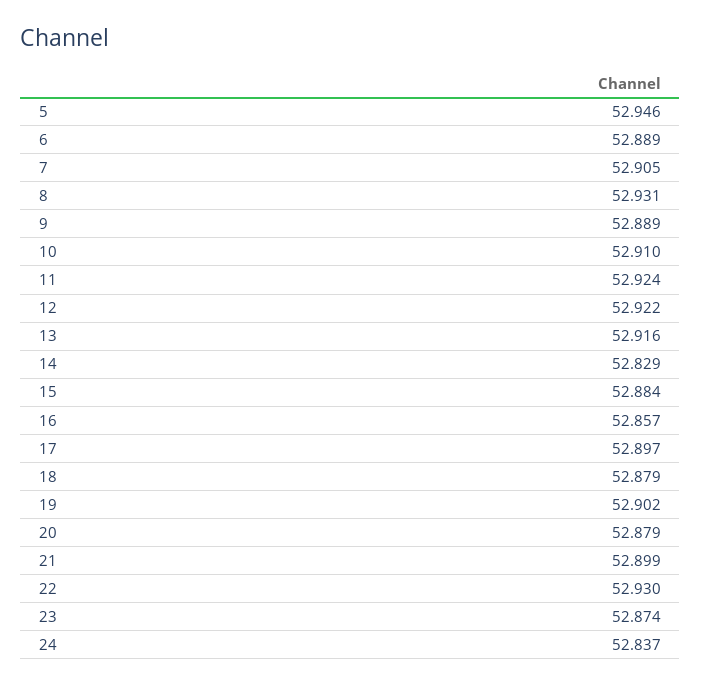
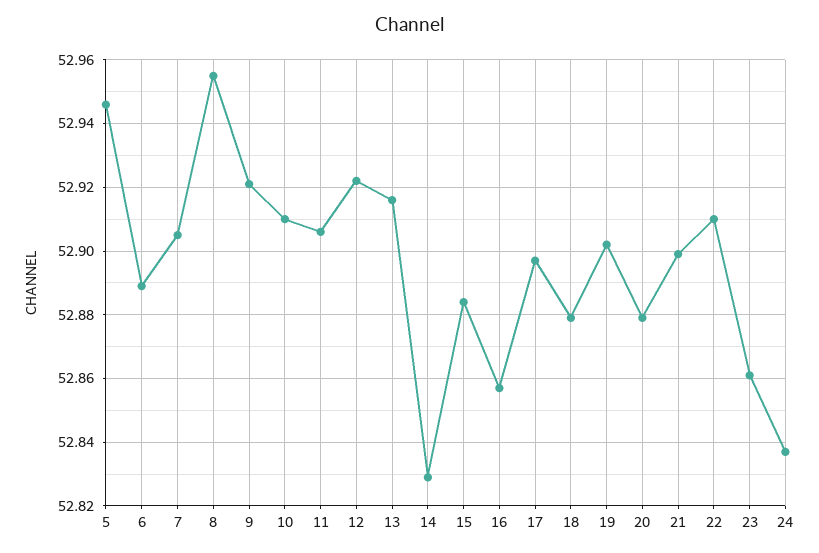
  {
    "5": 52.946,
    "6": 52.889,
    "7": 52.905,
-   "8": 52.931,
+   "8": 52.955,
-   "9": 52.889,
+   "9": 52.92,
    "10": 52.91,
-   "11": 52.924,
+   "11": 52.905,
    "12": 52.922,
    "13": 52.916,
    "14": 52.829,
    "15": 52.884,
    "16": 52.857,
    "17": 52.897,
    "18": 52.879,
    "19": 52.902,
    "20": 52.879,
    "21": 52.899,
-   "22": 52.93,
+   "22": 52.91,
-   "23": 52.874,
+   "23": 52.86,
    "24": 52.837
  }

